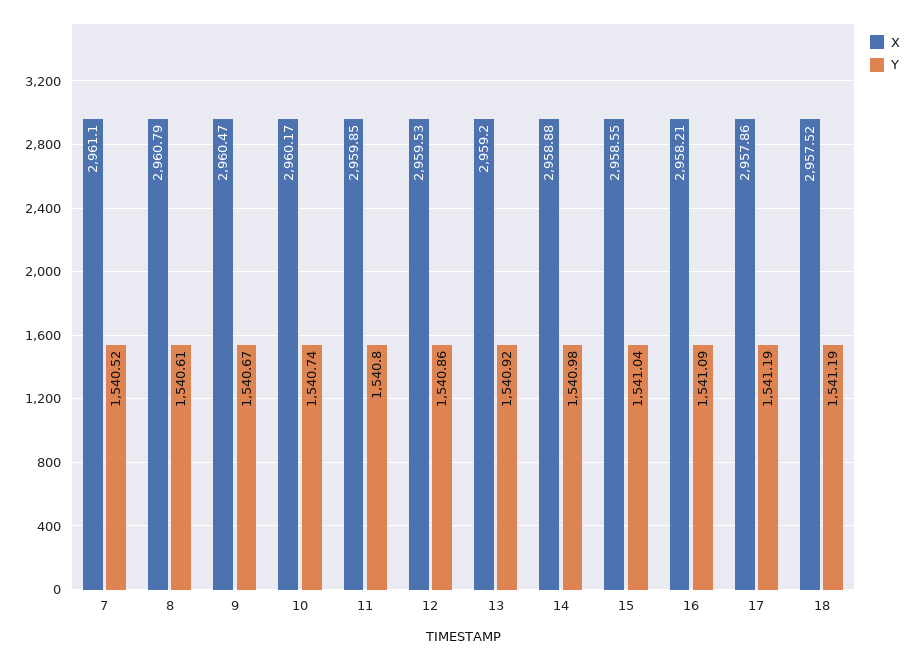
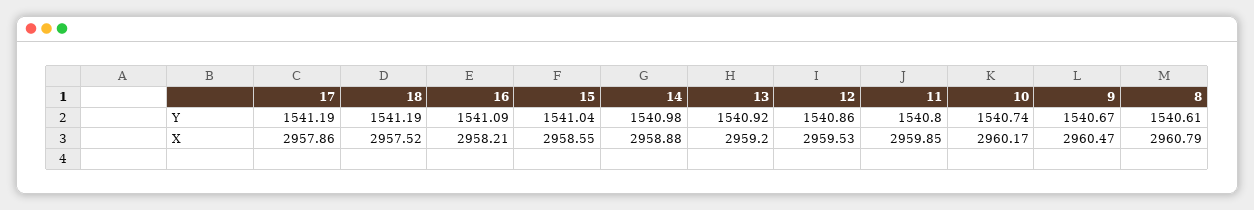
  {
    "X": {
-     "7": 2961.1,
      "8": 2960.79,
      "9": 2960.47,
      "10": 2960.17,
      "11": 2959.85,
      "12": 2959.53,
      "13": 2959.2,
      "14": 2958.88,
      "15": 2958.55,
      "16": 2958.21,
      "17": 2957.86,
      "18": 2957.52
    },
    "Y": {
-     "7": 1540.52,
      "8": 1540.61,
      "9": 1540.67,
      "10": 1540.74,
      "11": 1540.8,
      "12": 1540.86,
      "13": 1540.92,
      "14": 1540.98,
      "15": 1541.04,
      "16": 1541.09,
      "17": 1541.19,
      "18": 1541.19
    }
  }

